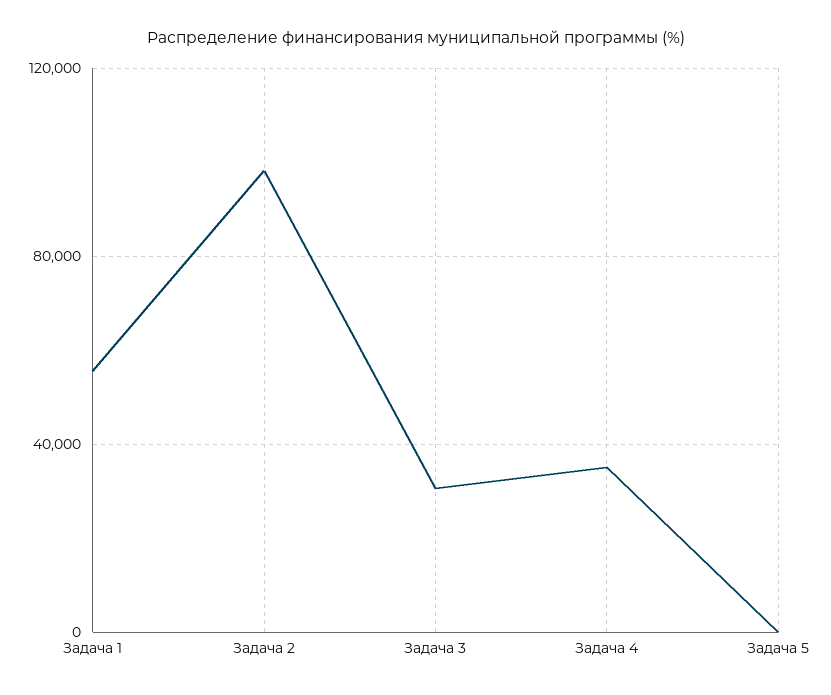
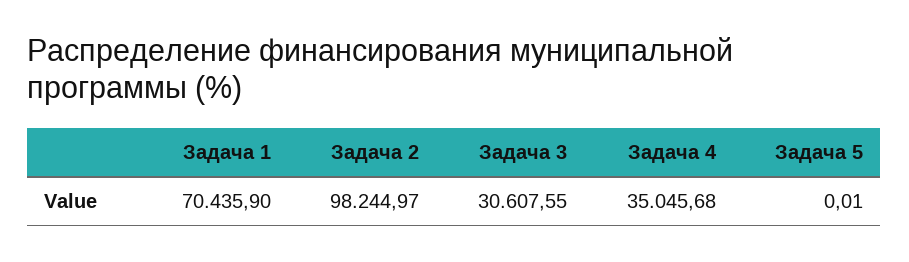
  {
-   "Задача 1": 55000,
+   "Задача 1": 70435.9,
    "Задача 2": 98244.97,
    "Задача 3": 30607.55,
    "Задача 4": 35045.68,
    "Задача 5": 0.01
  }

